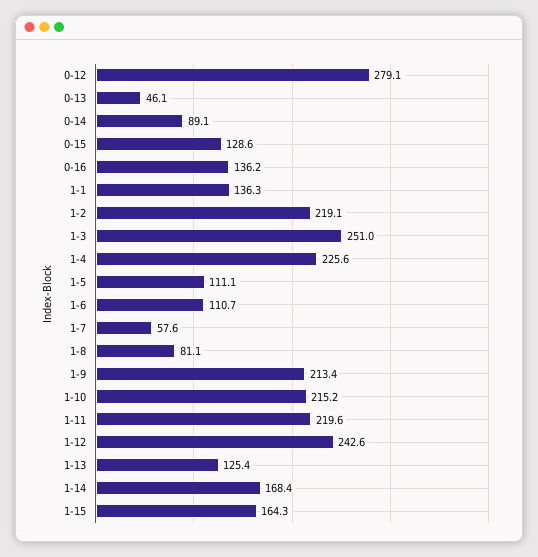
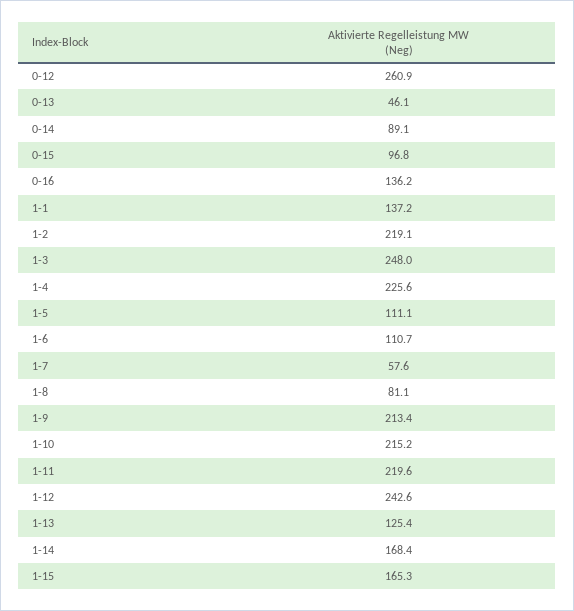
  {
-   "0-12": 279.1,
+   "0-12": 260.9,
    "0-13": 46.1,
    "0-14": 89.1,
-   "0-15": 128.6,
+   "0-15": 96.8,
    "0-16": 136.2,
-   "1-1": 136.3,
+   "1-1": 137.2,
    "1-2": 219.1,
-   "1-3": 251,
+   "1-3": 248,
    "1-4": 225.6,
    "1-5": 111.1,
    "1-6": 110.7,
    "1-7": 57.6,
    "1-8": 81.1,
    "1-9": 213.4,
    "1-10": 215.2,
    "1-11": 219.6,
    "1-12": 242.6,
    "1-13": 125.4,
    "1-14": 168.4,
-   "1-15": 164.3
+   "1-15": 165.3
  }

